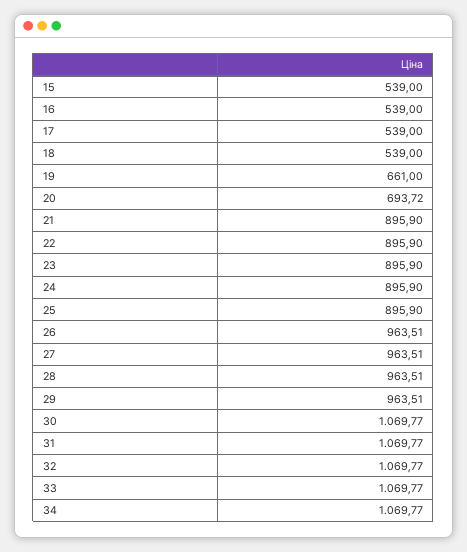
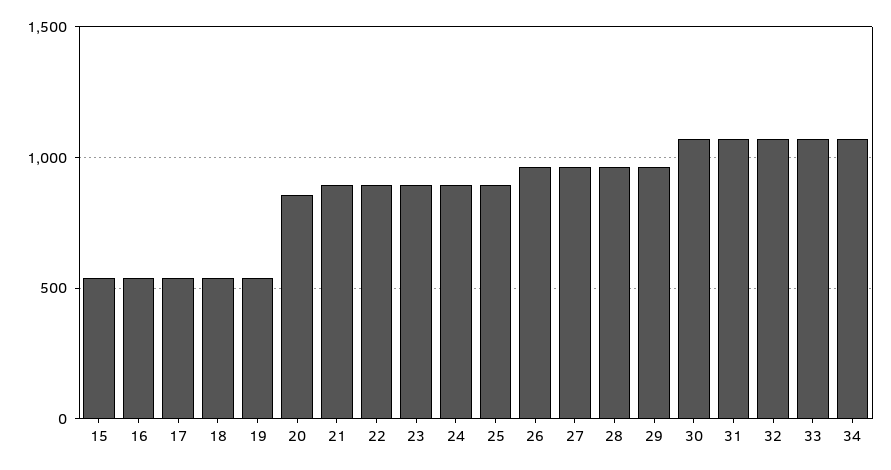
  {
    "15": 539,
    "16": 539,
    "17": 539,
    "18": 539,
-   "19": 661,
+   "19": 550,
-   "20": 693.72,
+   "20": 850,
    "21": 895.9,
    "22": 895.9,
    "23": 895.9,
    "24": 895.9,
    "25": 895.9,
    "26": 963.51,
    "27": 963.51,
    "28": 963.51,
    "29": 963.51,
    "30": 1069.77,
    "31": 1069.77,
    "32": 1069.77,
    "33": 1069.77,
    "34": 1069.77
  }

